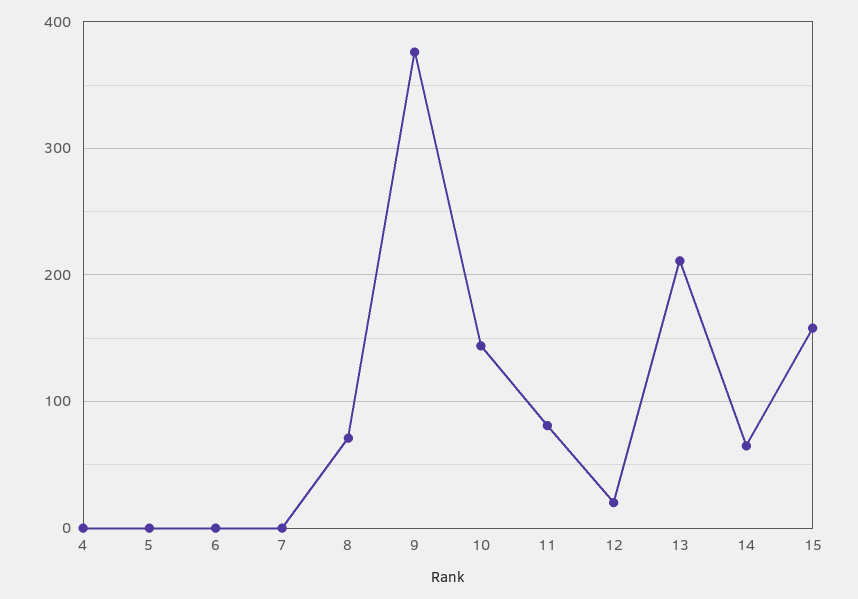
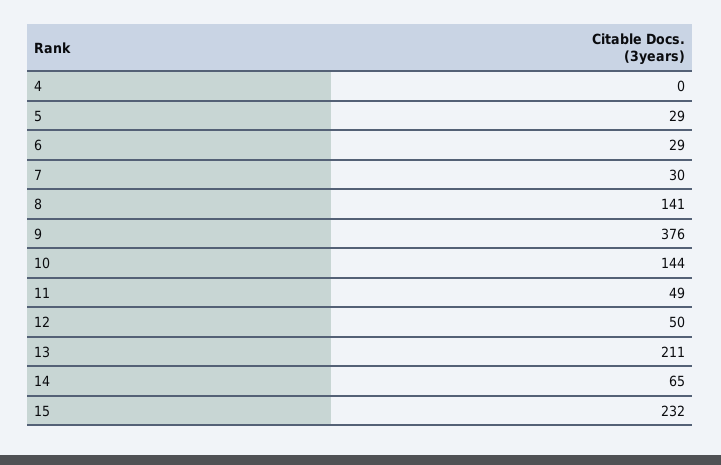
  {
    "4": 0,
-   "5": 0,
+   "5": 29,
-   "6": 0,
+   "6": 29,
-   "7": 0,
+   "7": 30,
-   "8": 70,
+   "8": 141,
    "9": 376,
    "10": 144,
-   "11": 80,
+   "11": 49,
-   "12": 20,
+   "12": 50,
    "13": 211,
    "14": 65,
-   "15": 160
+   "15": 232
  }

